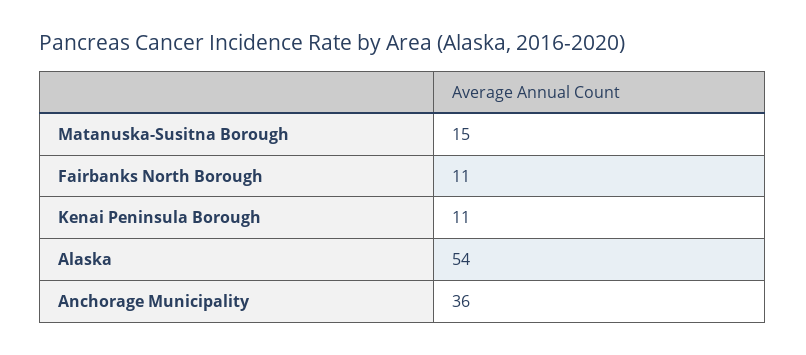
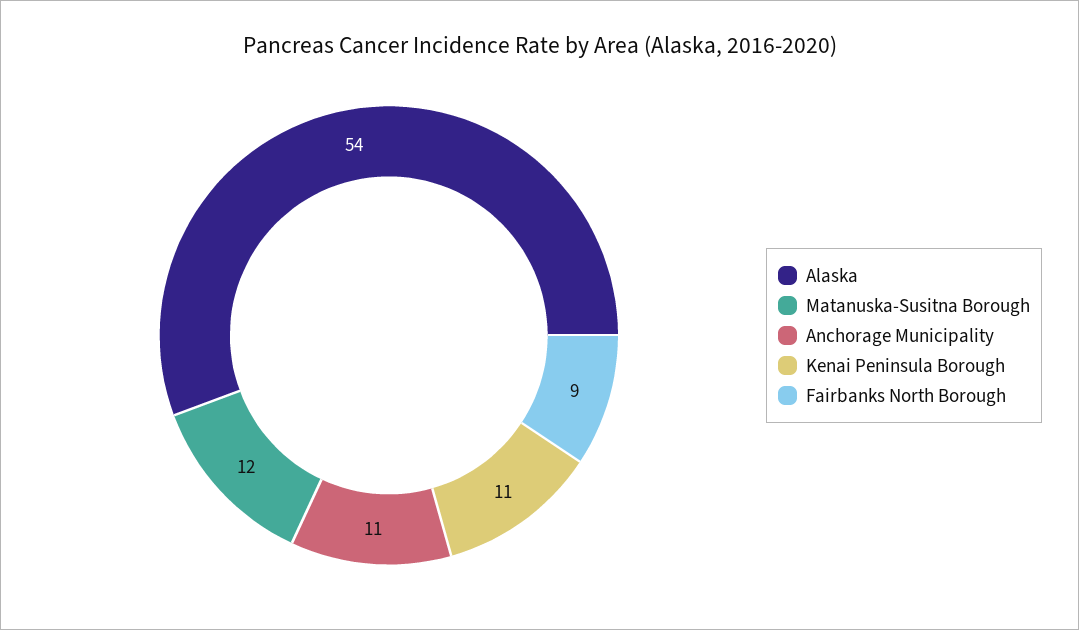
  {
-   "Matanuska-Susitna Borough": 15,
+   "Matanuska-Susitna Borough": 12,
-   "Fairbanks North Borough": 11,
+   "Fairbanks North Borough": 9,
    "Kenai Peninsula Borough": 11,
    "Alaska": 54,
-   "Anchorage Municipality": 36
+   "Anchorage Municipality": 11
  }

